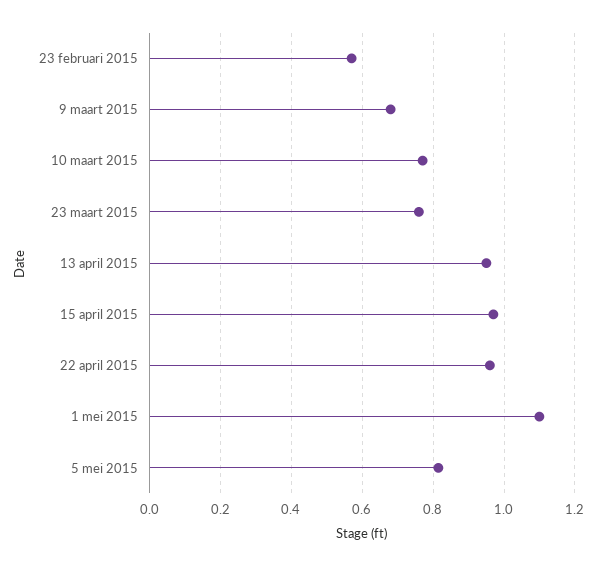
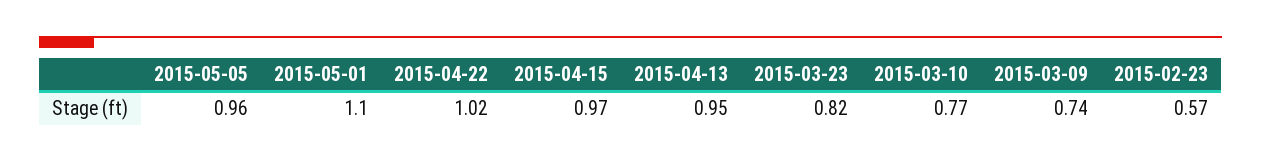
  {
    "23 februari 2015": 0.57,
-   "9 maart 2015": 0.68,
+   "9 maart 2015": 0.74,
    "10 maart 2015": 0.77,
-   "23 maart 2015": 0.76,
+   "23 maart 2015": 0.82,
    "13 april 2015": 0.95,
    "15 april 2015": 0.97,
-   "22 april 2015": 0.96,
+   "22 april 2015": 1.02,
    "1 mei 2015": 1.1,
-   "5 mei 2015": 0.82
+   "5 mei 2015": 0.96
  }

